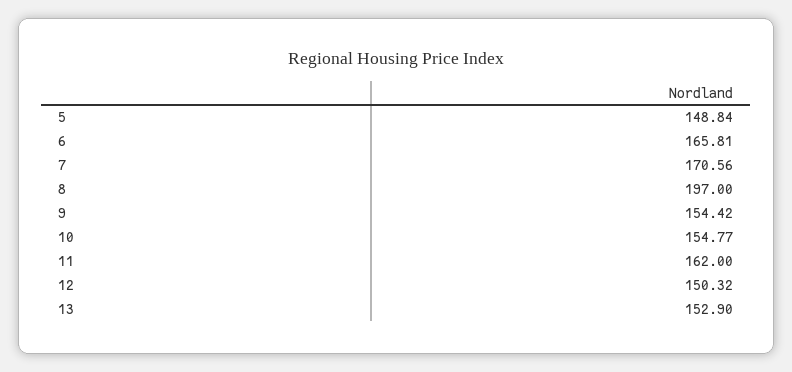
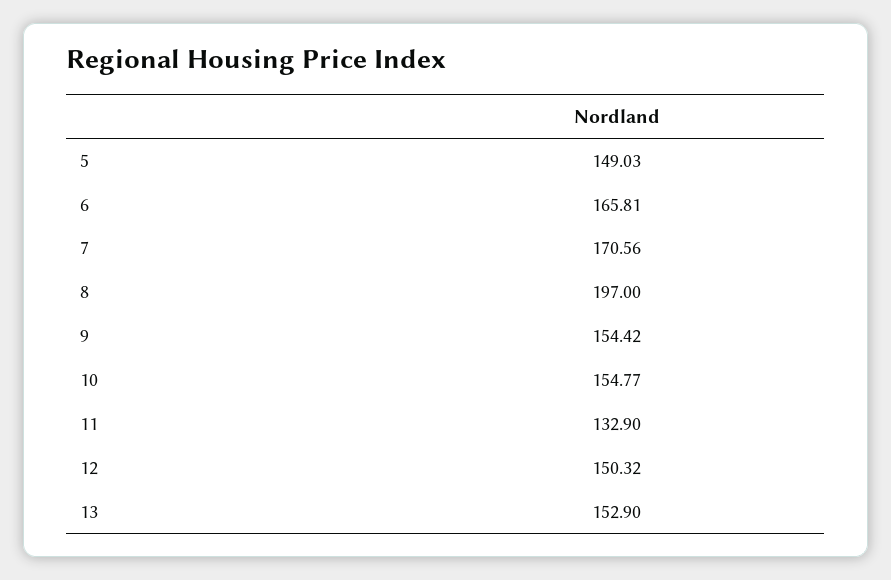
  {
-   "5": 148.84,
+   "5": 149.03,
    "6": 165.81,
    "7": 170.56,
    "8": 197,
    "9": 154.42,
    "10": 154.77,
-   "11": 162,
+   "11": 132.9,
    "12": 150.32,
    "13": 152.9
  }

